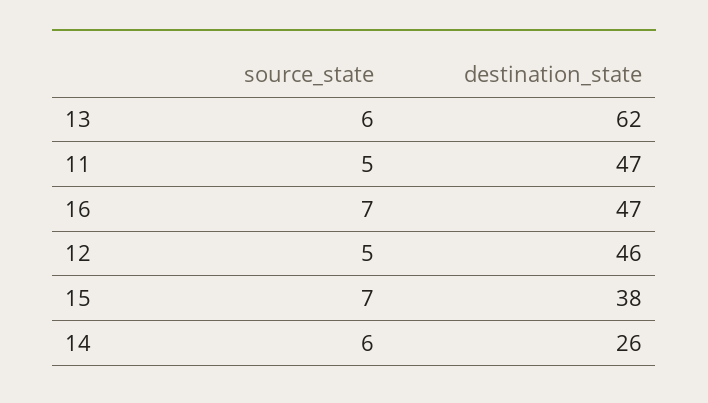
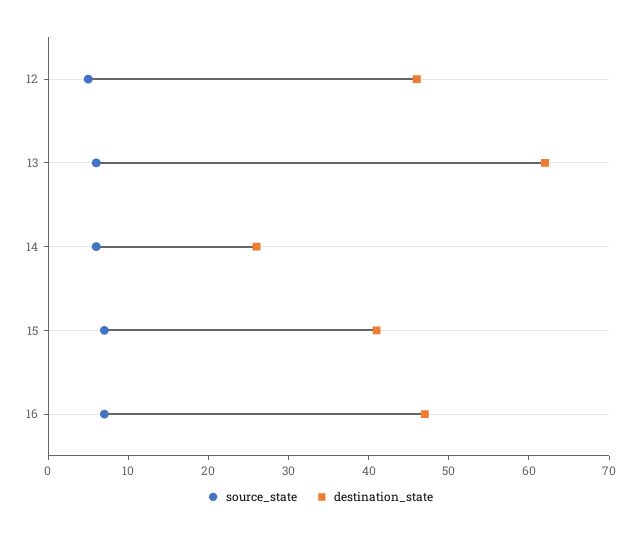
  {
    "source_state": {
      "13": 6,
-     "11": 5,
      "16": 7,
      "12": 5,
      "15": 7,
      "14": 6
    },
    "destination_state": {
      "13": 62,
-     "11": 47,
      "16": 47,
      "12": 46,
-     "15": 38,
+     "15": 41,
      "14": 26
    }
  }

